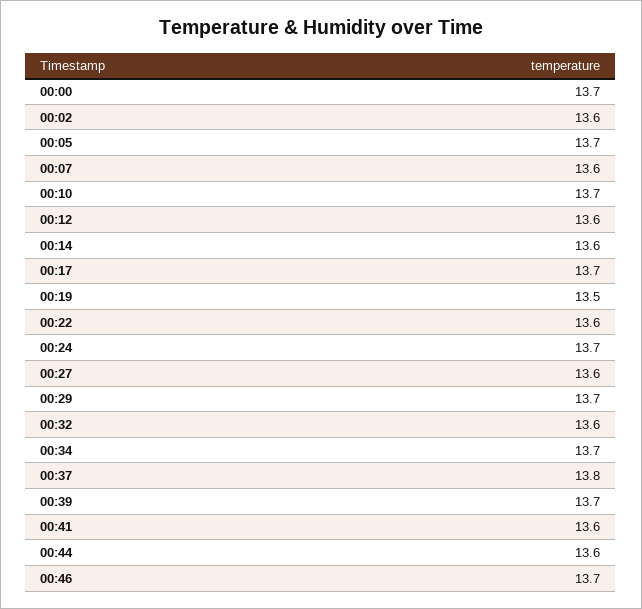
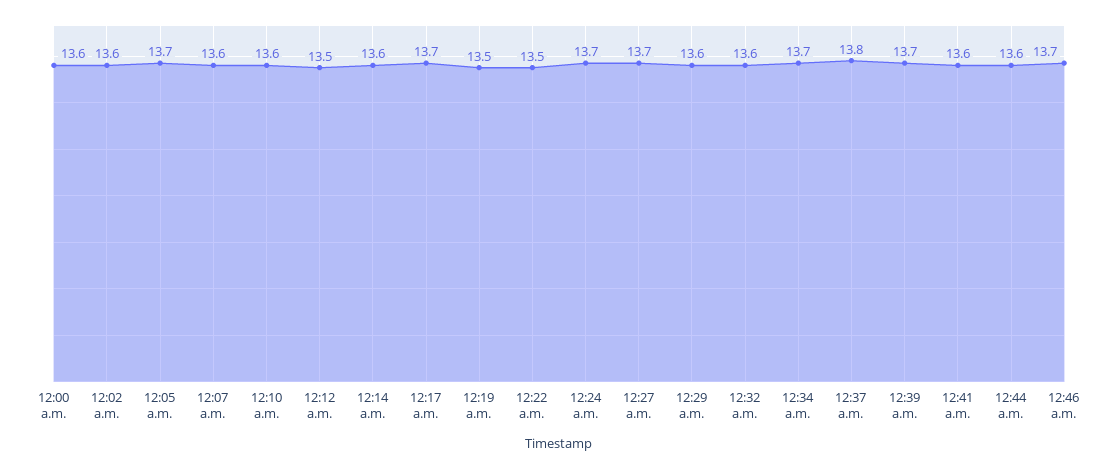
  {
-   "00:00": 13.7,
+   "00:00": 13.6,
    "00:02": 13.6,
    "00:05": 13.7,
    "00:07": 13.6,
-   "00:10": 13.7,
+   "00:10": 13.6,
-   "00:12": 13.6,
+   "00:12": 13.5,
    "00:14": 13.6,
    "00:17": 13.7,
    "00:19": 13.5,
-   "00:22": 13.6,
+   "00:22": 13.5,
    "00:24": 13.7,
-   "00:27": 13.6,
+   "00:27": 13.7,
-   "00:29": 13.7,
+   "00:29": 13.6,
    "00:32": 13.6,
    "00:34": 13.7,
    "00:37": 13.8,
    "00:39": 13.7,
    "00:41": 13.6,
    "00:44": 13.6,
    "00:46": 13.7
  }

